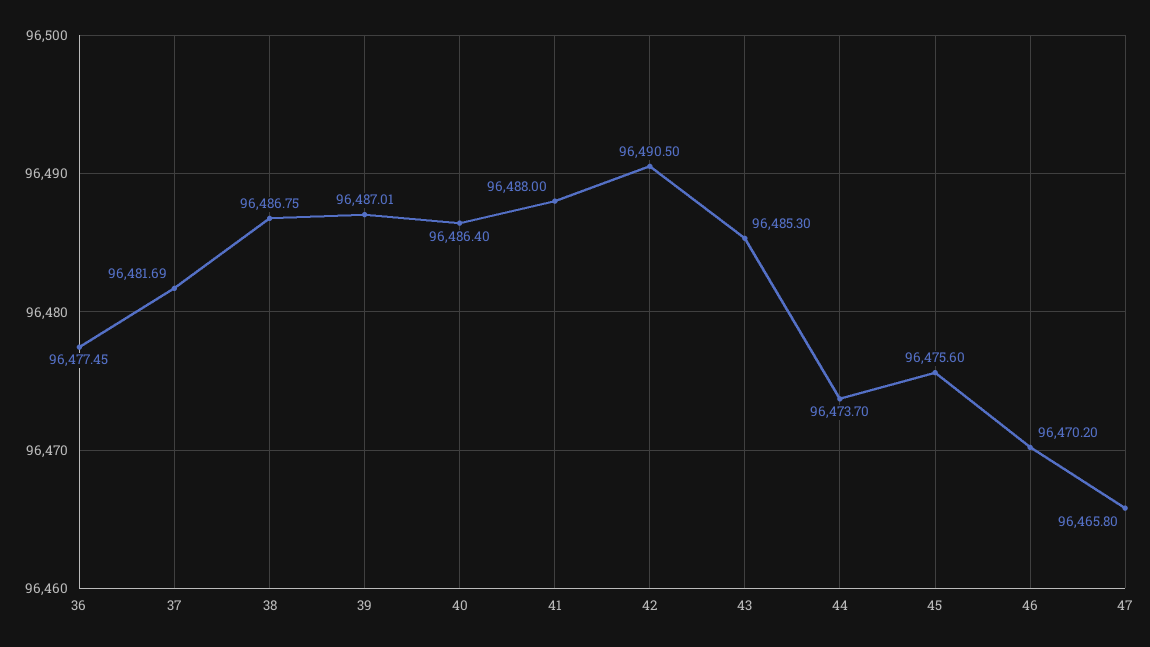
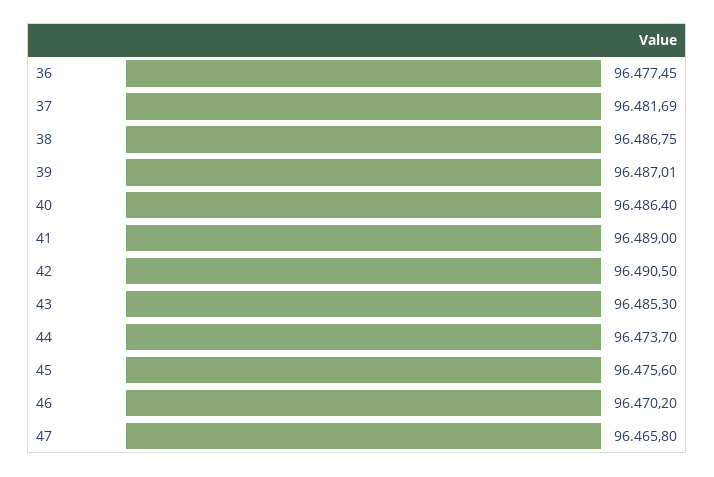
  {
    "36": 96477.45,
    "37": 96481.69,
    "38": 96486.75,
    "39": 96487.01,
    "40": 96486.4,
-   "41": 96488,
+   "41": 96489,
    "42": 96490.5,
    "43": 96485.3,
    "44": 96473.7,
    "45": 96475.6,
    "46": 96470.2,
    "47": 96465.8
  }

